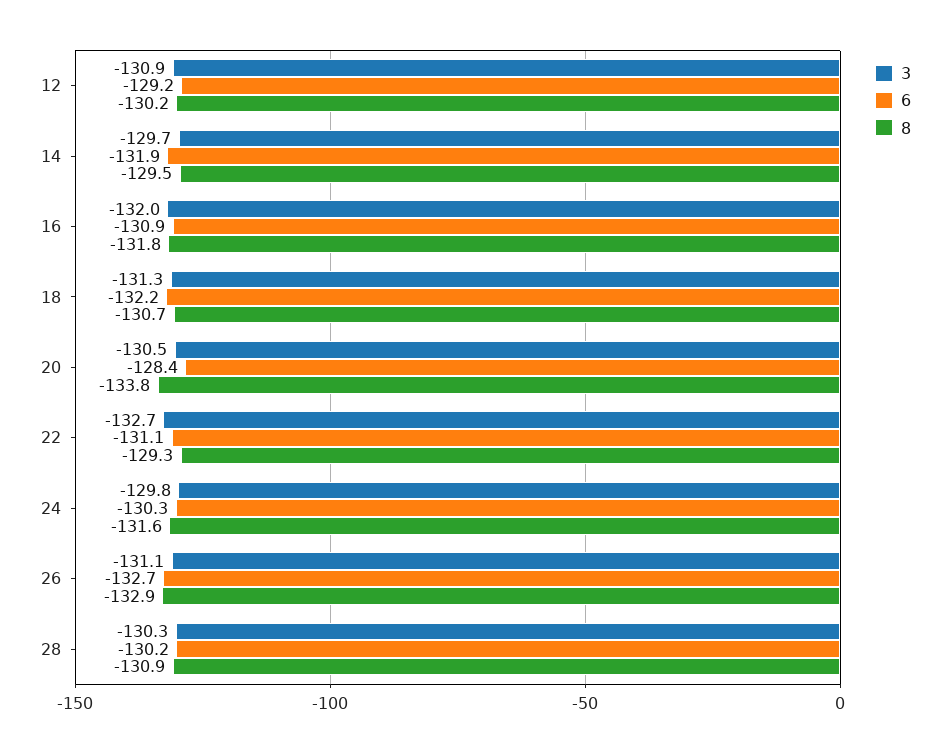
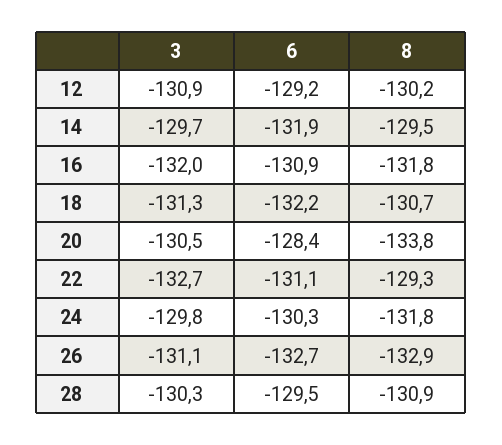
  {
    "3": {
      "12": -130.9,
      "14": -129.7,
      "16": -132,
      "18": -131.3,
      "20": -130.5,
      "22": -132.7,
      "24": -129.8,
      "26": -131.1,
      "28": -130.3
    },
    "6": {
      "12": -129.2,
      "14": -131.9,
      "16": -130.9,
      "18": -132.2,
      "20": -128.4,
      "22": -131.1,
      "24": -130.3,
      "26": -132.7,
-     "28": -130.2
+     "28": -129.5
    },
    "8": {
      "12": -130.2,
      "14": -129.5,
      "16": -131.8,
      "18": -130.7,
      "20": -133.8,
      "22": -129.3,
-     "24": -131.6,
+     "24": -131.8,
      "26": -132.9,
      "28": -130.9
    }
  }

